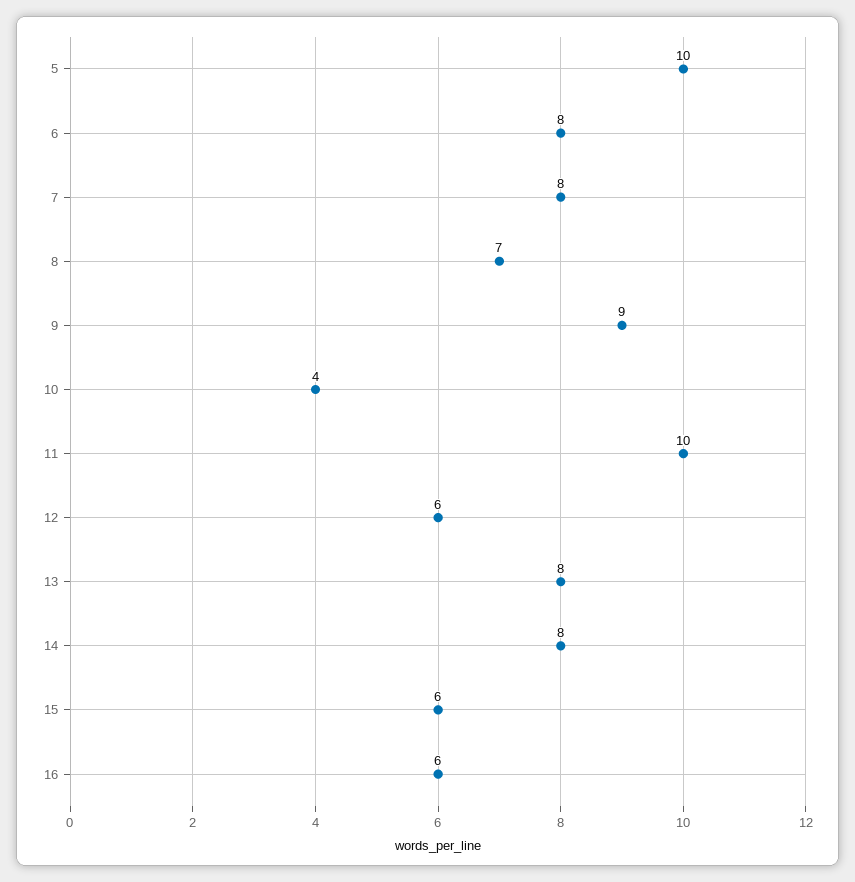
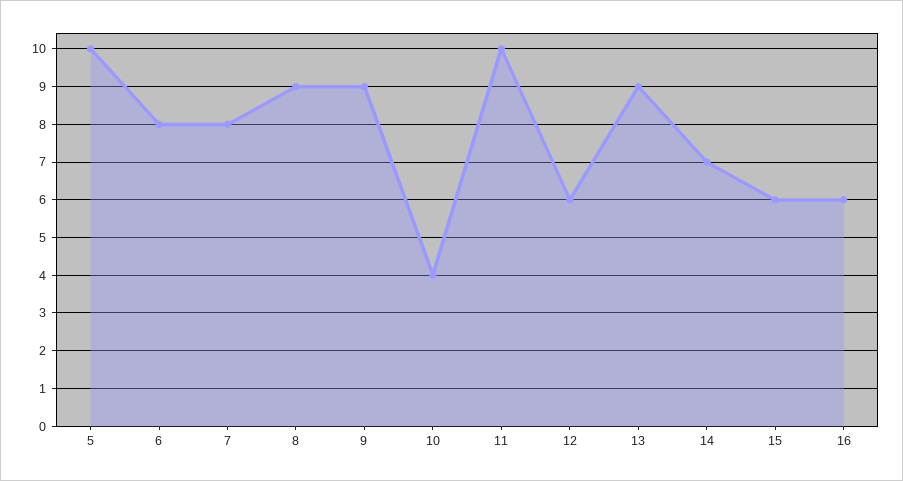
  {
    "5": 10,
    "6": 8,
    "7": 8,
-   "8": 7,
+   "8": 9,
    "9": 9,
    "10": 4,
    "11": 10,
    "12": 6,
-   "13": 8,
+   "13": 9,
-   "14": 8,
+   "14": 7,
    "15": 6,
    "16": 6
  }

